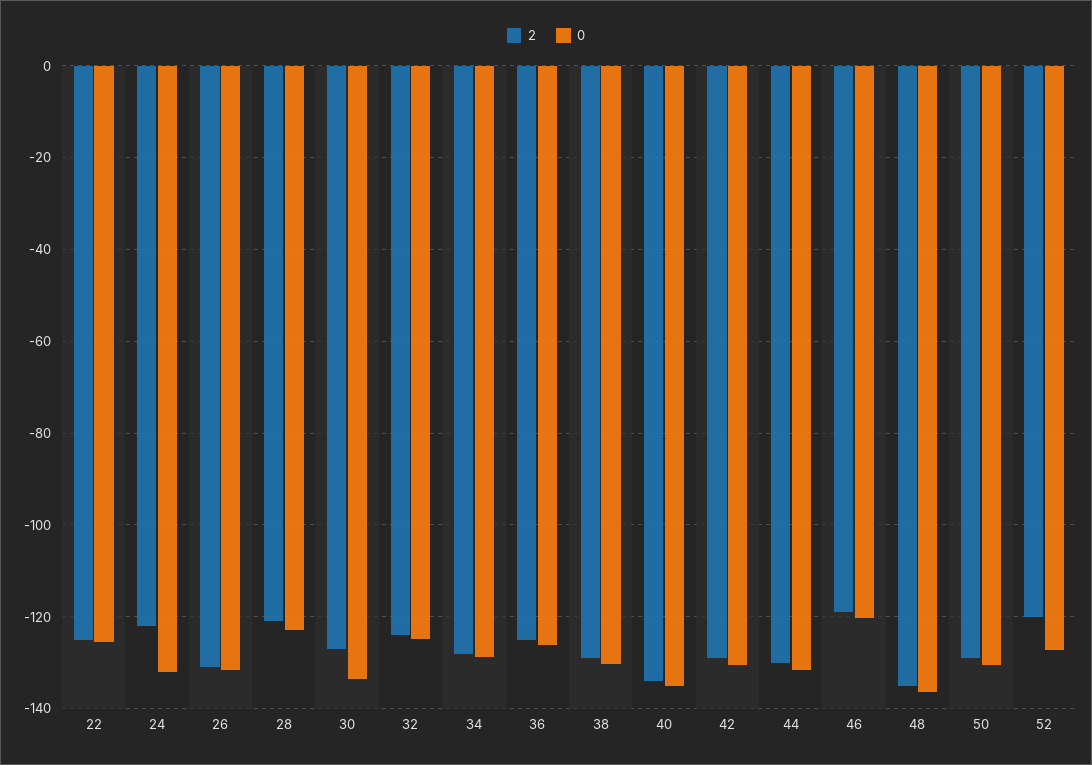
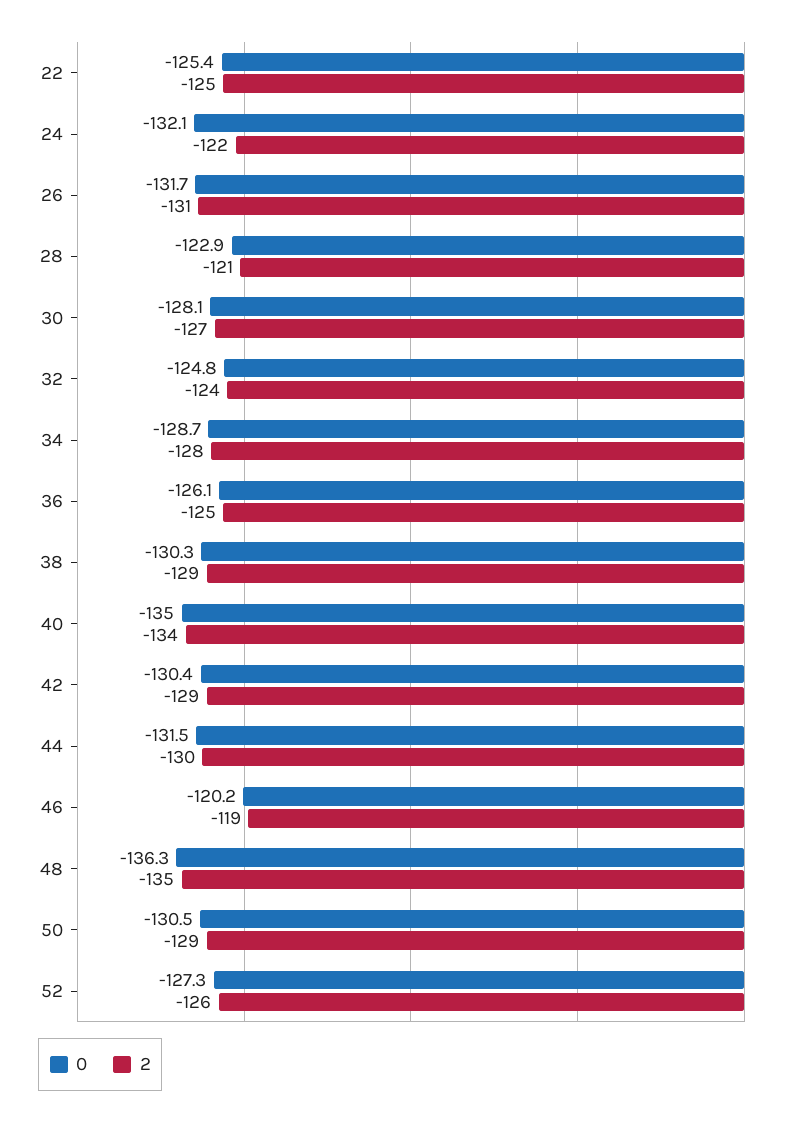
  {
    "2": {
      "22": -125,
      "24": -122,
      "26": -131,
      "28": -121,
      "30": -127,
      "32": -124,
      "34": -128,
      "36": -125,
      "38": -129,
      "40": -134,
      "42": -129,
      "44": -130,
      "46": -119,
      "48": -135,
      "50": -129,
-     "52": -120
+     "52": -126
    },
    "0": {
      "22": -125.4,
      "24": -132.1,
      "26": -131.7,
      "28": -122.9,
-     "30": -134,
+     "30": -128.1,
      "32": -124.8,
      "34": -128.7,
      "36": -126.1,
      "38": -130.3,
      "40": -135,
      "42": -130.4,
      "44": -131.5,
      "46": -120.2,
      "48": -136.3,
      "50": -130.5,
      "52": -127.3
    }
  }

